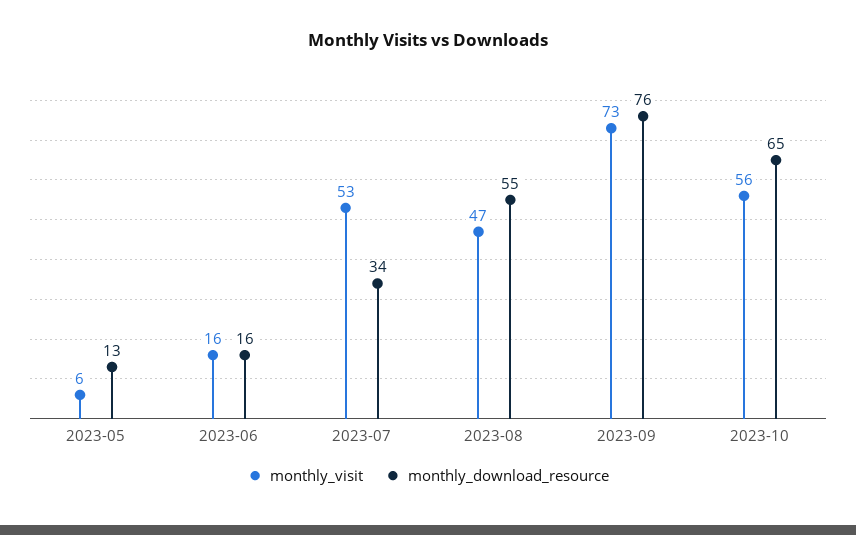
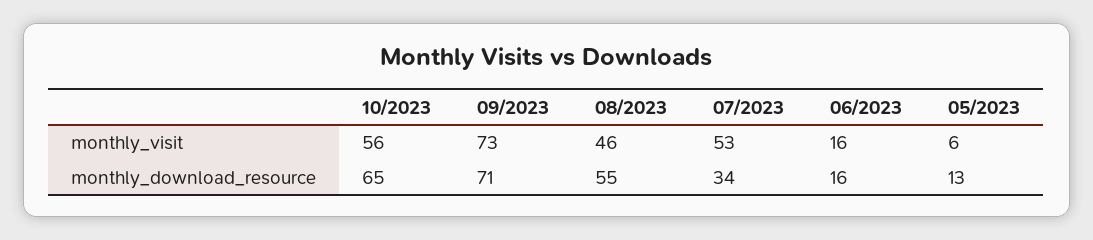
  {
    "monthly_visit": {
      "2023-05": 6,
      "2023-06": 16,
      "2023-07": 53,
-     "2023-08": 47,
+     "2023-08": 46,
      "2023-09": 73,
      "2023-10": 56
    },
    "monthly_download_resource": {
      "2023-05": 13,
      "2023-06": 16,
      "2023-07": 34,
      "2023-08": 55,
-     "2023-09": 76,
+     "2023-09": 71,
      "2023-10": 65
    }
  }

